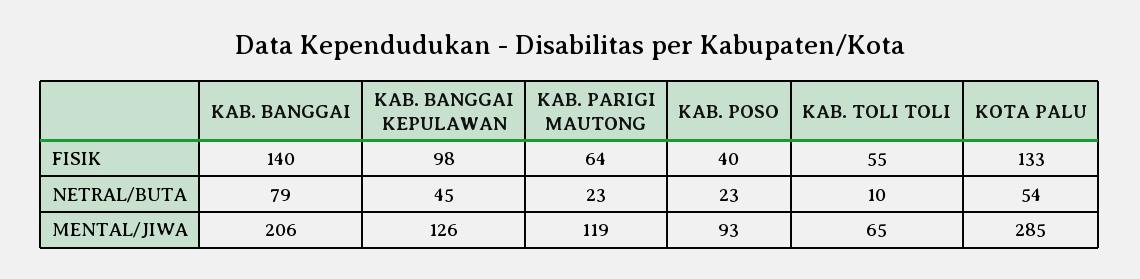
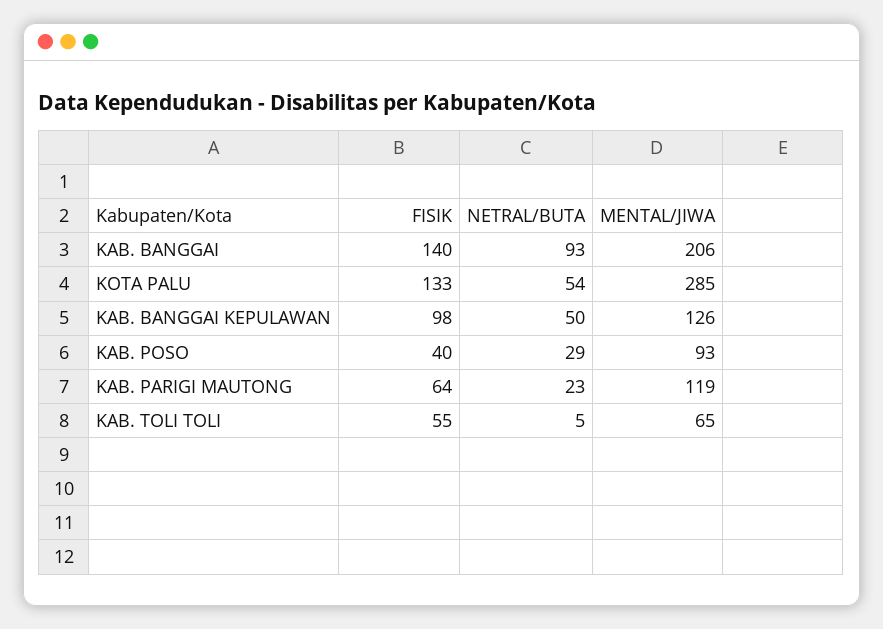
  {
    "KAB. BANGGAI": {
      "FISIK": 140,
-     "NETRAL/BUTA": 79,
+     "NETRAL/BUTA": 93,
      "MENTAL/JIWA": 206
    },
    "KAB. BANGGAI KEPULAWAN": {
      "FISIK": 98,
-     "NETRAL/BUTA": 45,
+     "NETRAL/BUTA": 50,
      "MENTAL/JIWA": 126
    },
    "KAB. PARIGI MAUTONG": {
      "FISIK": 64,
      "NETRAL/BUTA": 23,
      "MENTAL/JIWA": 119
    },
    "KAB. POSO": {
      "FISIK": 40,
-     "NETRAL/BUTA": 23,
+     "NETRAL/BUTA": 29,
      "MENTAL/JIWA": 93
    },
    "KAB. TOLI TOLI": {
      "FISIK": 55,
-     "NETRAL/BUTA": 10,
+     "NETRAL/BUTA": 5,
      "MENTAL/JIWA": 65
    },
    "KOTA PALU": {
      "FISIK": 133,
      "NETRAL/BUTA": 54,
      "MENTAL/JIWA": 285
    }
  }

